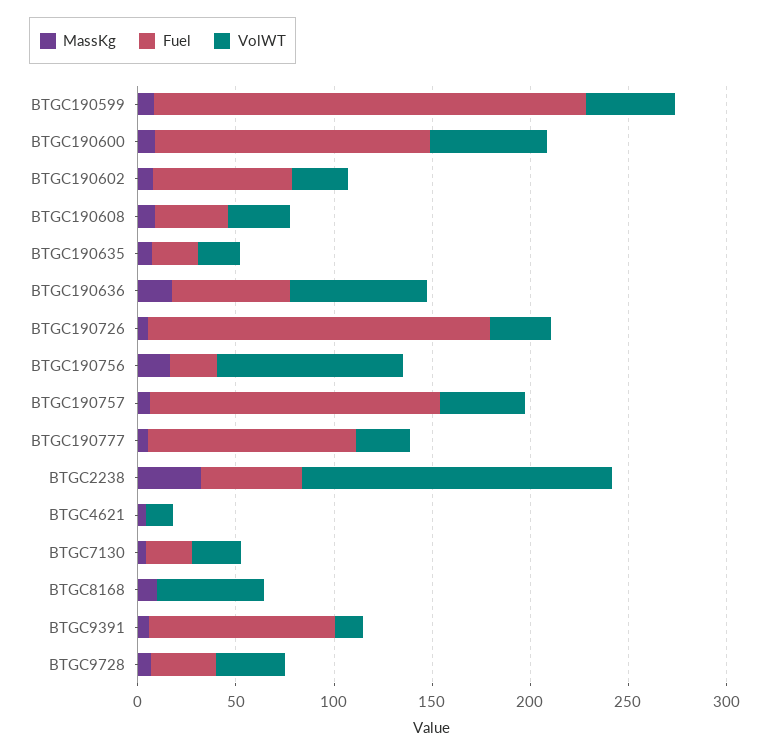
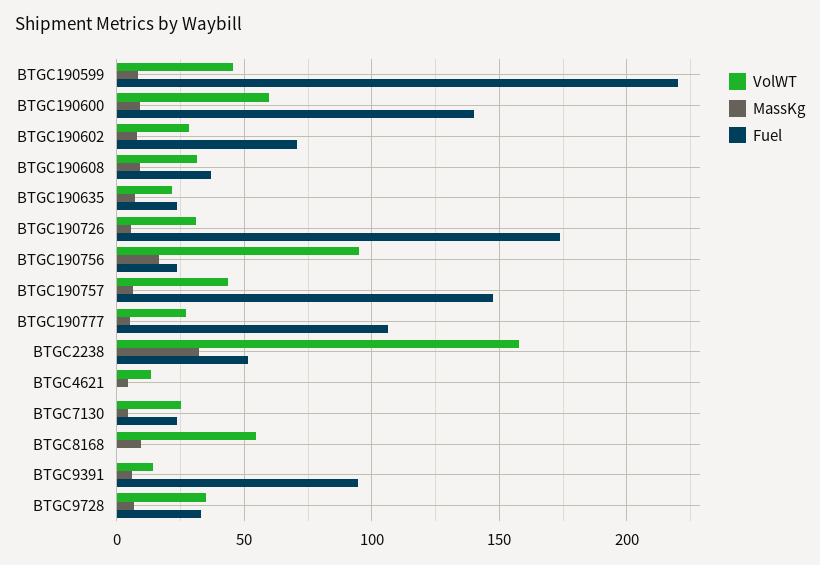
  {
    "MassKg": {
      "BTGC190599": 10,
      "BTGC190600": 10,
      "BTGC190602": 10,
      "BTGC190608": 10,
      "BTGC190635": 5,
-     "BTGC190636": 20,
      "BTGC190726": 5,
      "BTGC190756": 15,
      "BTGC190757": 5,
      "BTGC190777": 5,
      "BTGC2238": 30,
      "BTGC4621": 5,
      "BTGC7130": 5,
      "BTGC8168": 10,
      "BTGC9391": 5,
      "BTGC9728": 5
    },
    "Fuel": {
      "BTGC190599": 220,
      "BTGC190600": 140,
      "BTGC190602": 70,
      "BTGC190608": 35,
      "BTGC190635": 25,
-     "BTGC190636": 60,
      "BTGC190726": 175,
      "BTGC190756": 25,
      "BTGC190757": 150,
      "BTGC190777": 105,
      "BTGC2238": 50,
      "BTGC4621": 0,
      "BTGC7130": 25,
      "BTGC8168": 0,
      "BTGC9391": 95,
      "BTGC9728": 35
    },
    "VolWT": {
      "BTGC190599": 45,
      "BTGC190600": 60,
      "BTGC190602": 30,
      "BTGC190608": 30,
      "BTGC190635": 20,
-     "BTGC190636": 70,
      "BTGC190726": 30,
      "BTGC190756": 95,
      "BTGC190757": 45,
      "BTGC190777": 25,
      "BTGC2238": 160,
      "BTGC4621": 15,
      "BTGC7130": 25,
      "BTGC8168": 55,
      "BTGC9391": 15,
      "BTGC9728": 35
    }
  }

